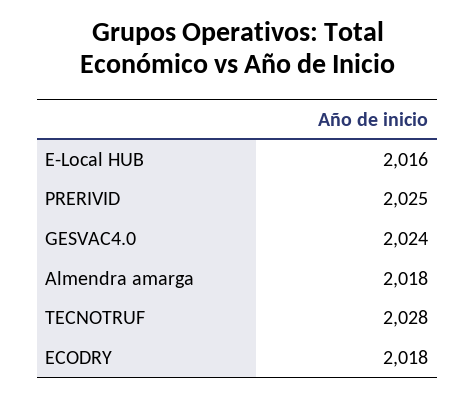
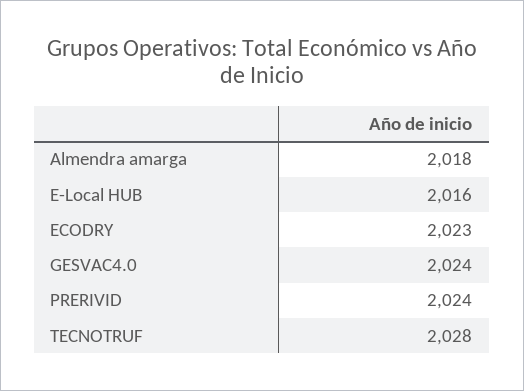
  {
    "E-Local HUB": 2016,
-   "PRERIVID": 2025,
+   "PRERIVID": 2024,
    "GESVAC4.0": 2024,
    "Almendra amarga": 2018,
    "TECNOTRUF": 2028,
-   "ECODRY": 2018
+   "ECODRY": 2023
  }

